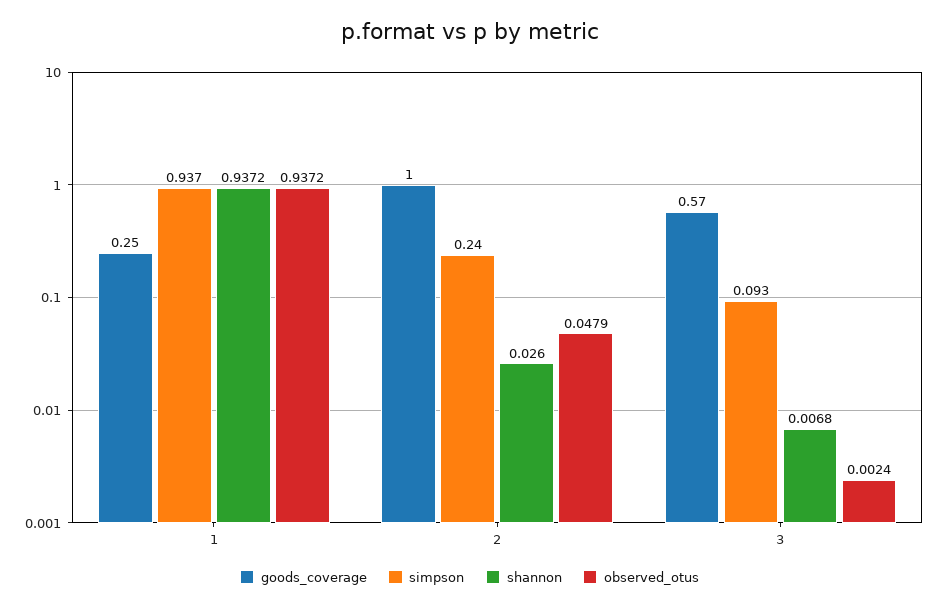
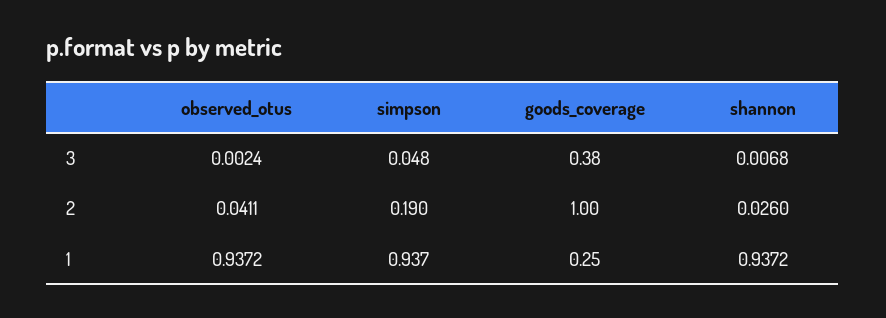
  {
    "goods_coverage": {
      "1": 0.25,
      "2": 1,
-     "3": 0.57
+     "3": 0.38
    },
    "simpson": {
      "1": 0.937,
-     "2": 0.24,
+     "2": 0.19,
-     "3": 0.093
+     "3": 0.048
    },
    "shannon": {
      "1": 0.9372,
      "2": 0.026,
      "3": 0.0068
    },
    "observed_otus": {
      "1": 0.9372,
-     "2": 0.0479,
+     "2": 0.0411,
      "3": 0.0024
    }
  }

